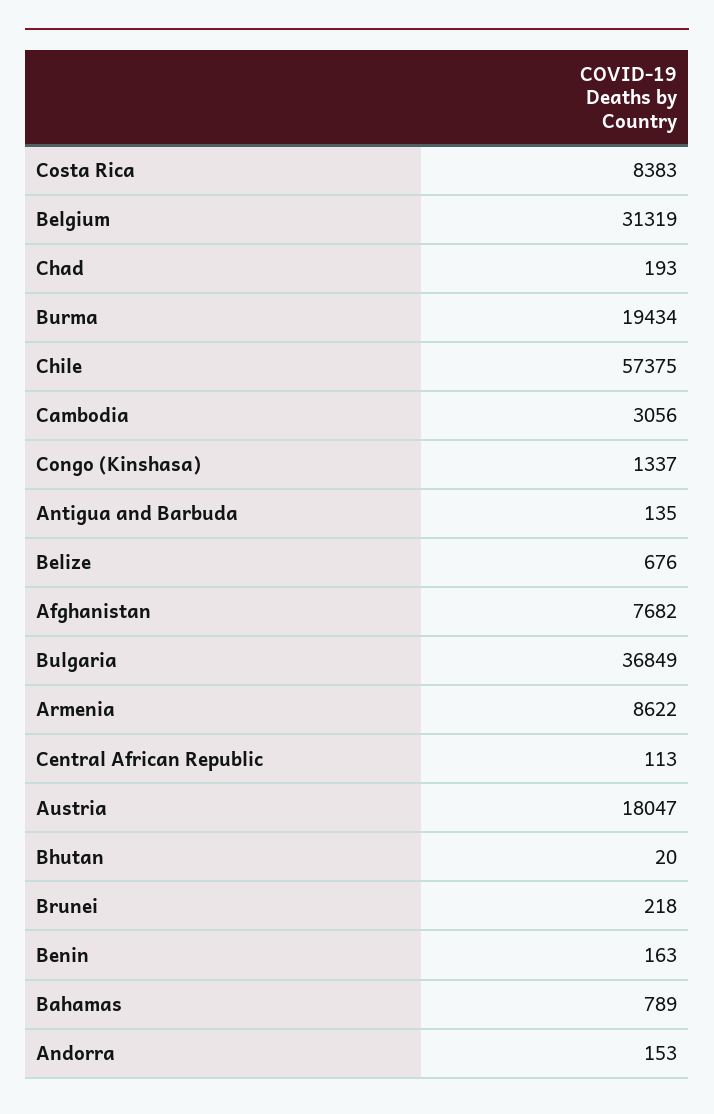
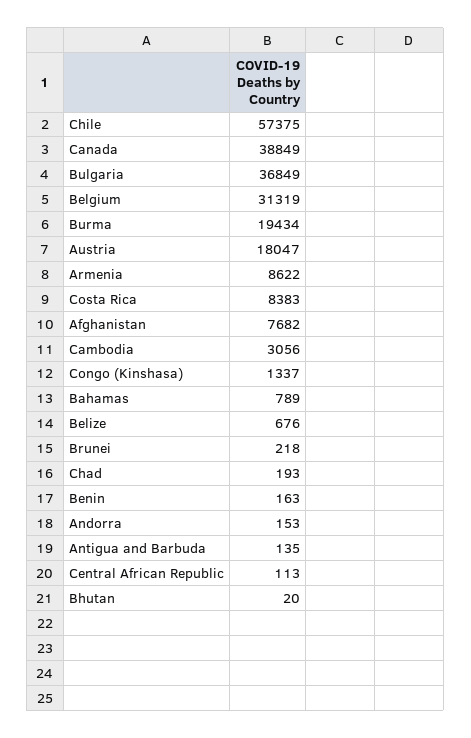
  {
    "Costa Rica": 8383,
    "Belgium": 31319,
    "Chad": 193,
    "Burma": 19434,
    "Chile": 57375,
    "Cambodia": 3056,
    "Congo (Kinshasa)": 1337,
    "Antigua and Barbuda": 135,
    "Belize": 676,
    "Afghanistan": 7682,
    "Bulgaria": 36849,
    "Armenia": 8622,
    "Central African Republic": 113,
    "Austria": 18047,
    "Bhutan": 20,
    "Brunei": 218,
    "Benin": 163,
    "Bahamas": 789,
-   "Andorra": 153
+   "Andorra": 153,
+   "Canada": 38849
  }

